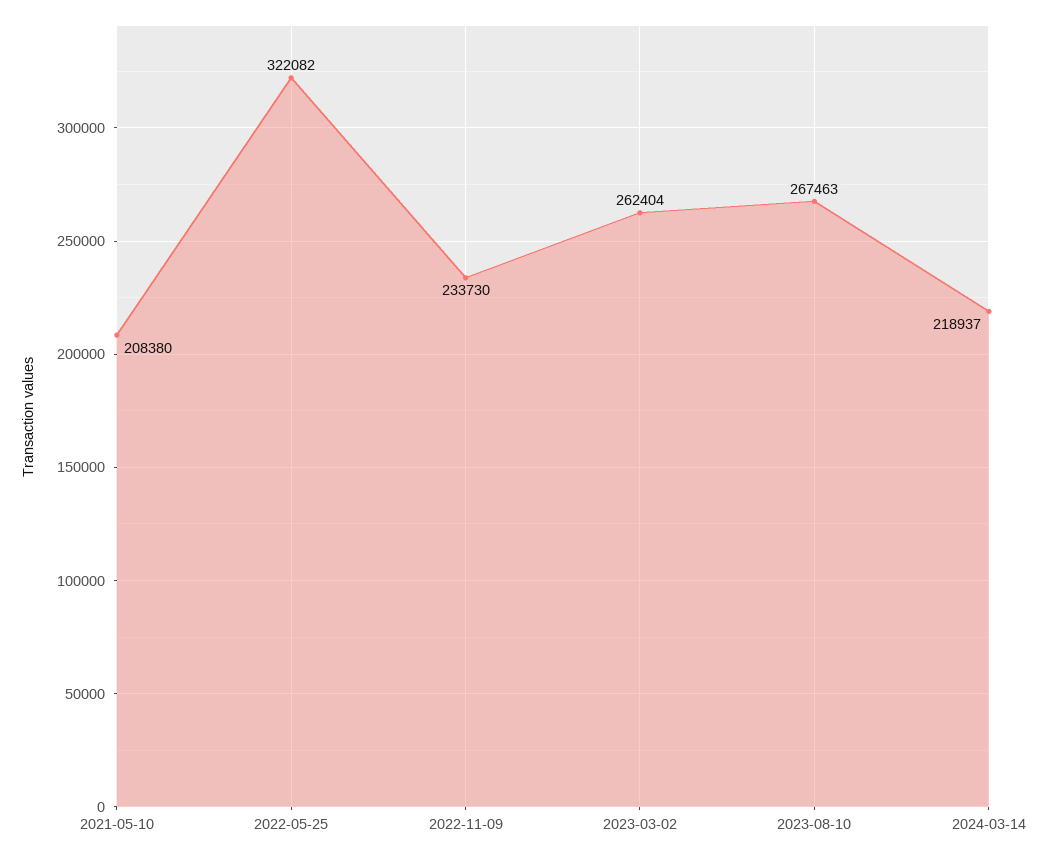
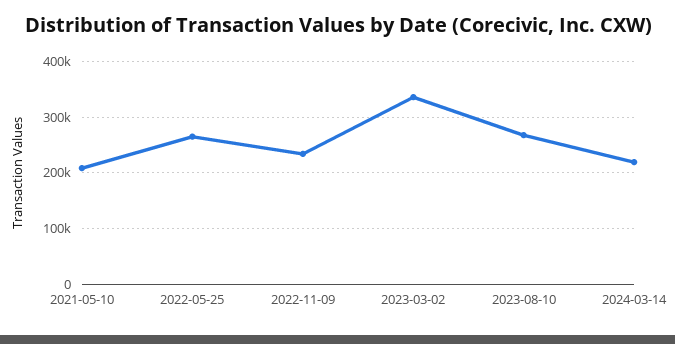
  {
    "2021-05-10": 208380,
-   "2022-05-25": 322082,
+   "2022-05-25": 260000,
    "2022-11-09": 233730,
-   "2023-03-02": 262404,
+   "2023-03-02": 340000,
    "2023-08-10": 267463,
    "2024-03-14": 218937
  }

